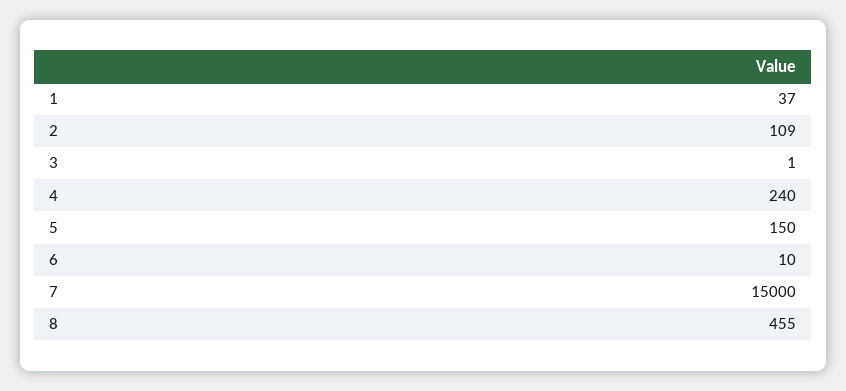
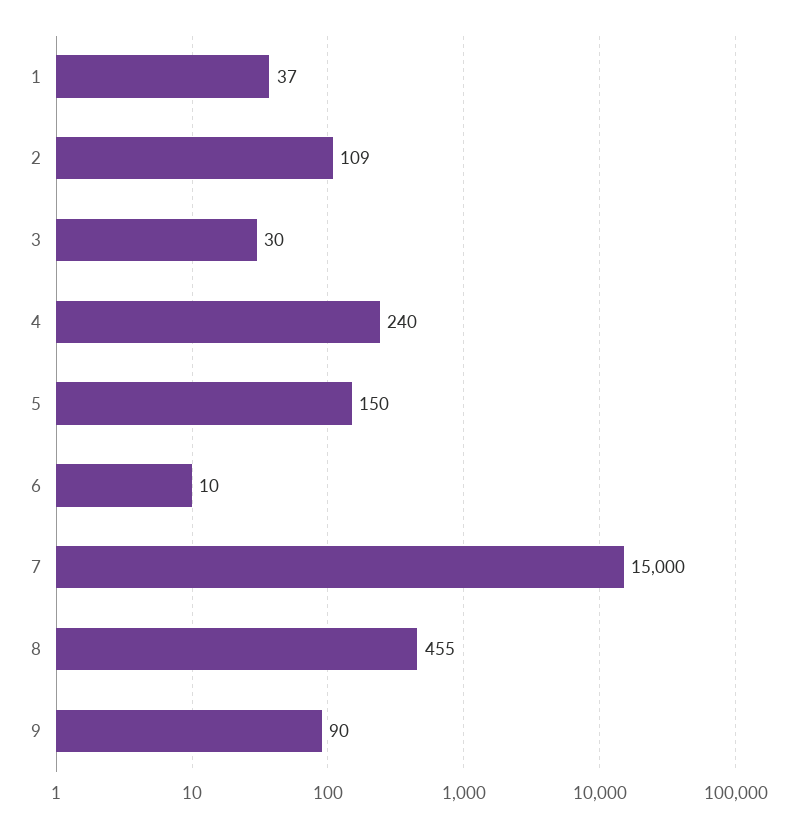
  {
    "1": 37,
    "2": 109,
-   "3": 1,
+   "3": 30,
    "4": 240,
    "5": 150,
    "6": 10,
    "7": 15000,
-   "8": 455
+   "8": 455,
+   "9": 90
  }

